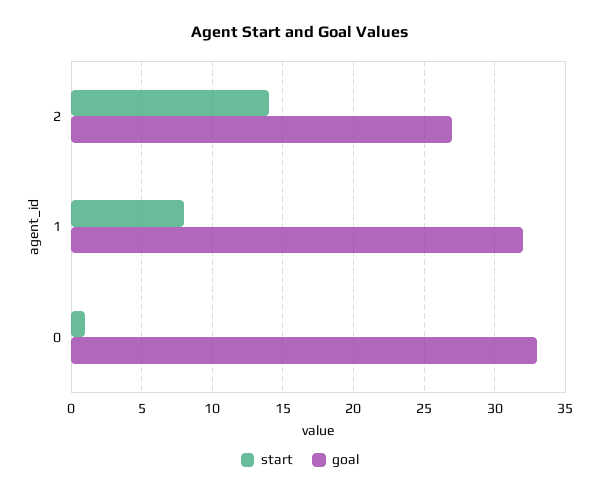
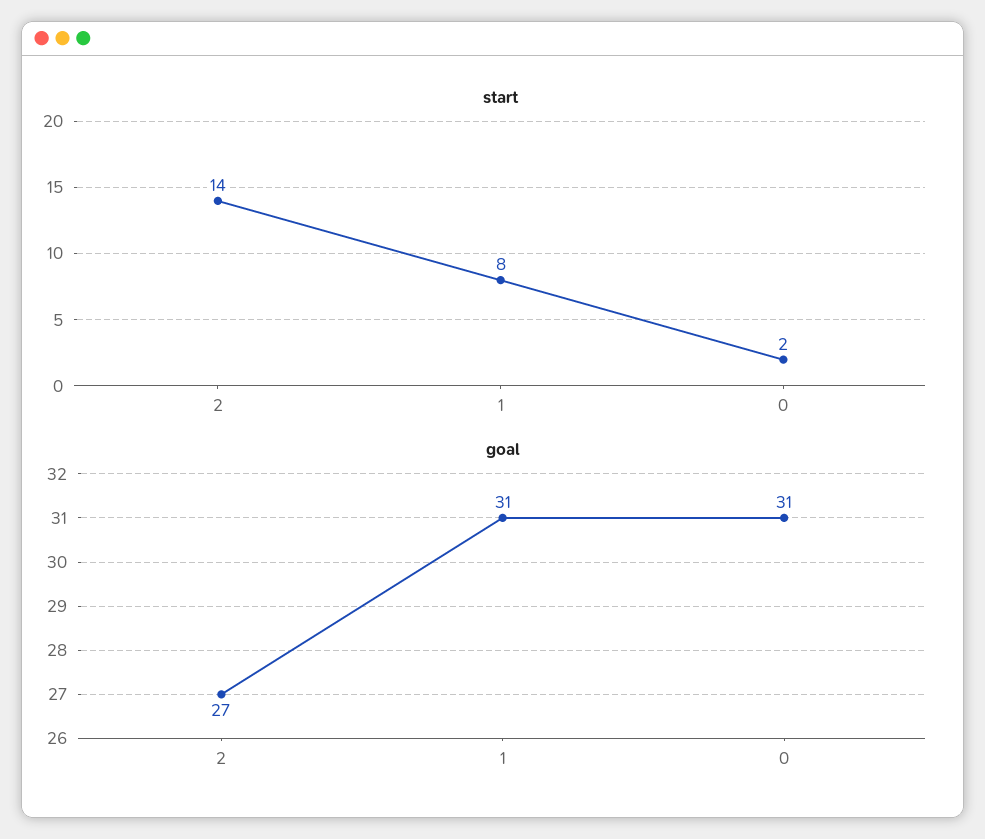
  {
    "start": {
      "2": 14,
      "1": 8,
-     "0": 1
+     "0": 2
    },
    "goal": {
      "2": 27,
-     "1": 32,
+     "1": 31,
-     "0": 33
+     "0": 31
    }
  }

